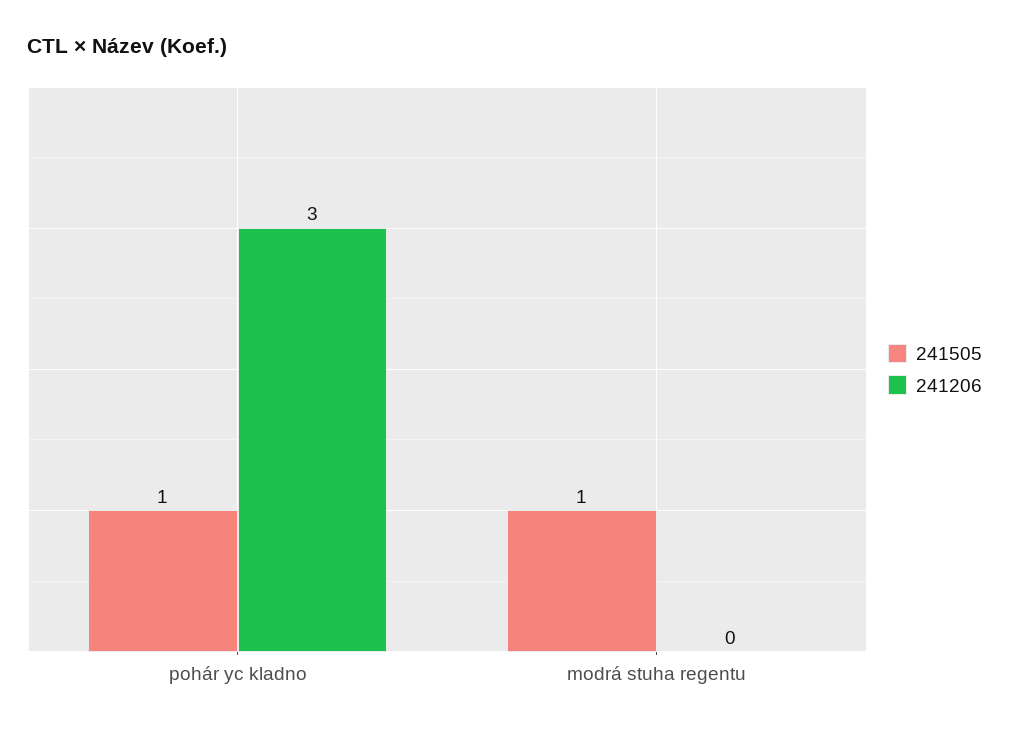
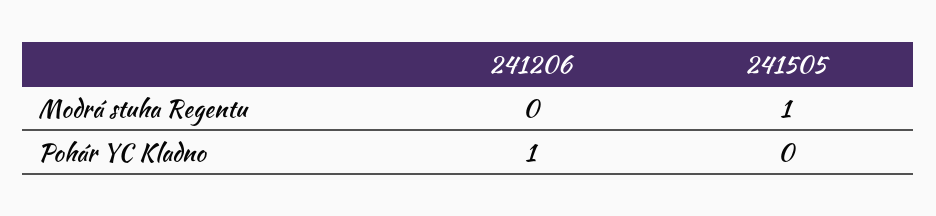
  {
    "241505": {
-     "pohár yc kladno": 1,
+     "pohár yc kladno": 0,
      "modrá stuha regentu": 1
    },
    "241206": {
-     "pohár yc kladno": 3,
+     "pohár yc kladno": 1,
      "modrá stuha regentu": 0
    }
  }

